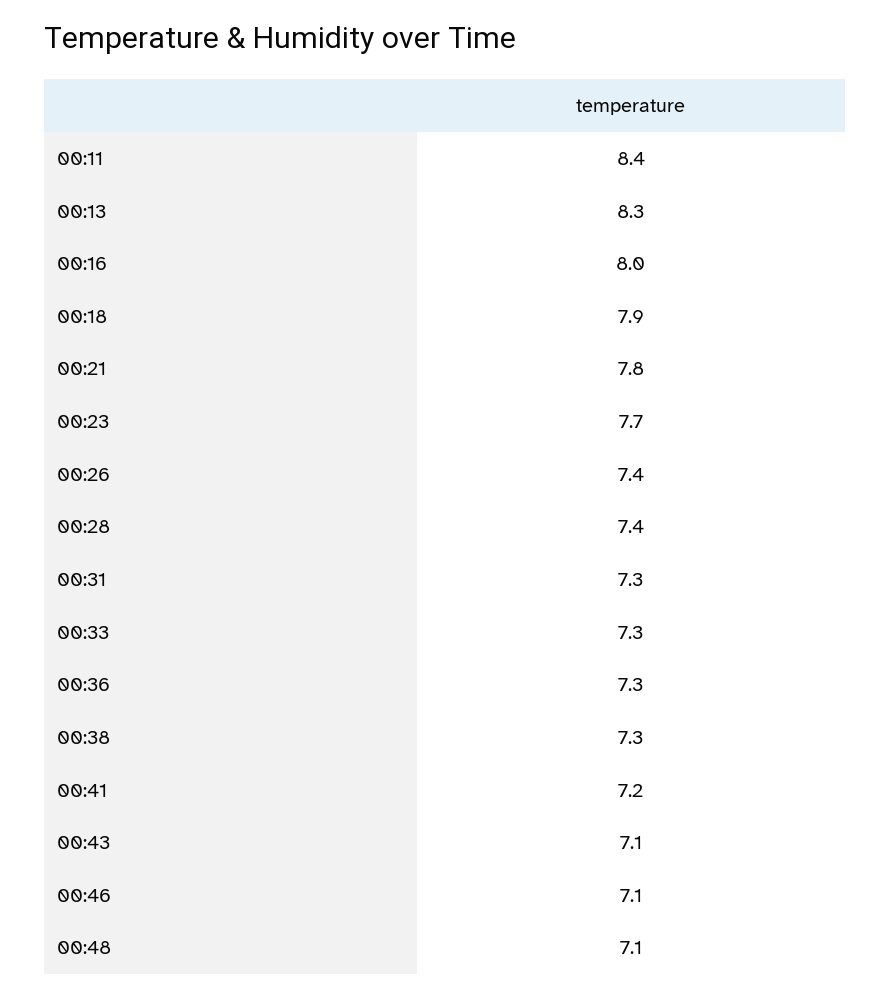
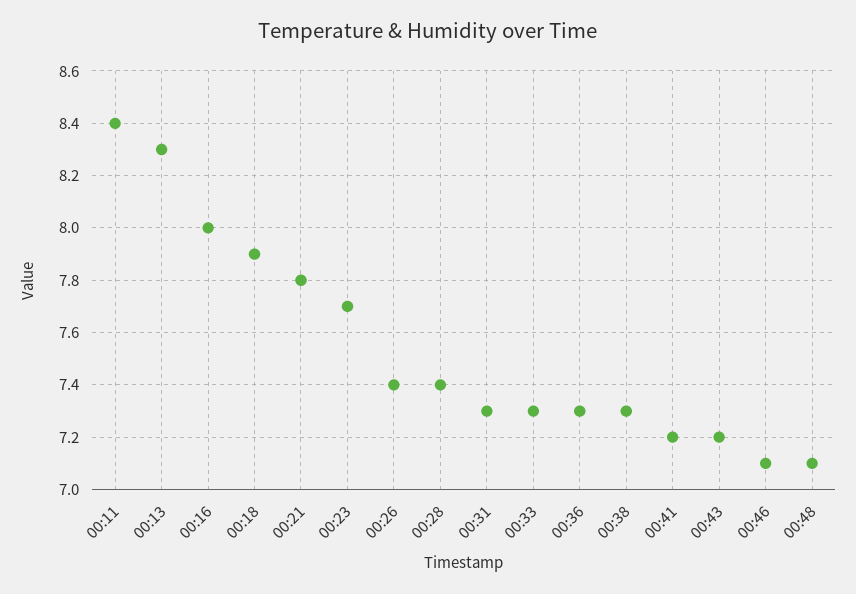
  {
    "00:11": 8.4,
    "00:13": 8.3,
    "00:16": 8,
    "00:18": 7.9,
    "00:21": 7.8,
    "00:23": 7.7,
    "00:26": 7.4,
    "00:28": 7.4,
    "00:31": 7.3,
    "00:33": 7.3,
    "00:36": 7.3,
    "00:38": 7.3,
    "00:41": 7.2,
-   "00:43": 7.1,
+   "00:43": 7.2,
    "00:46": 7.1,
    "00:48": 7.1
  }

